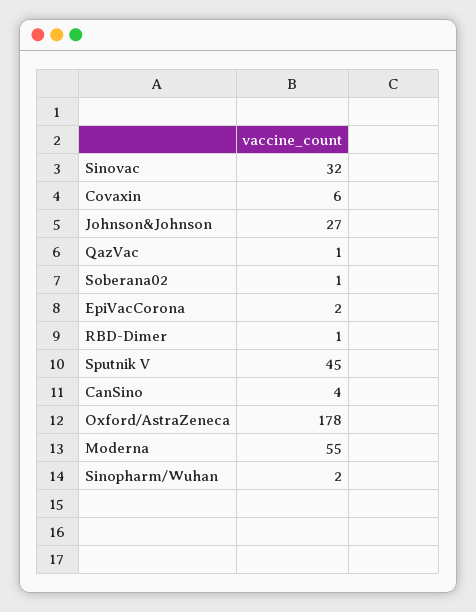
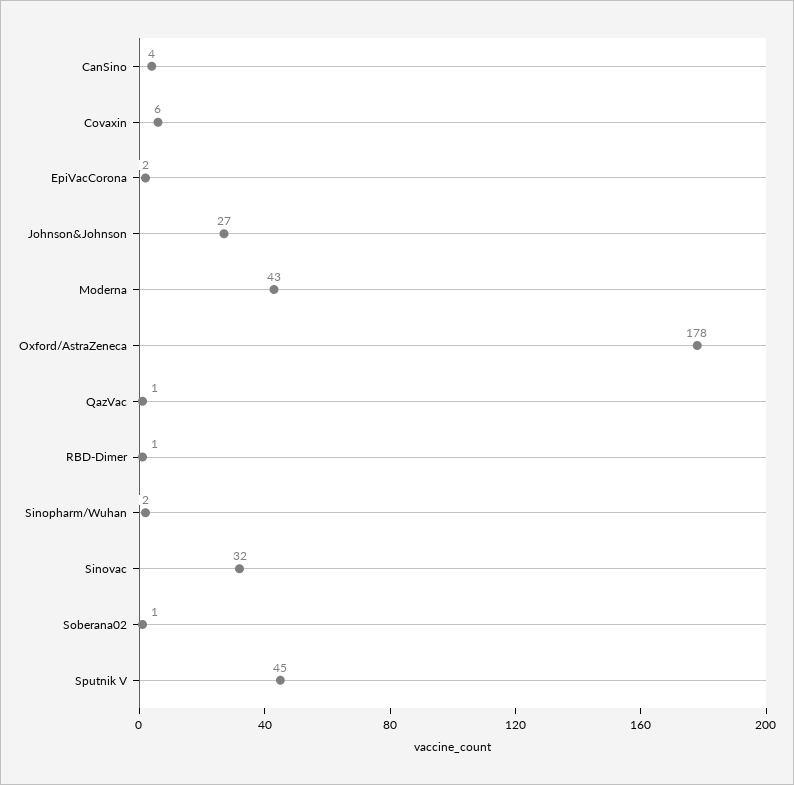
  {
    "Sinovac": 32,
    "Covaxin": 6,
    "Johnson&Johnson": 27,
    "QazVac": 1,
    "Soberana02": 1,
    "EpiVacCorona": 2,
    "RBD-Dimer": 1,
    "Sputnik V": 45,
    "CanSino": 4,
    "Oxford/AstraZeneca": 178,
-   "Moderna": 55,
+   "Moderna": 43,
    "Sinopharm/Wuhan": 2
  }

